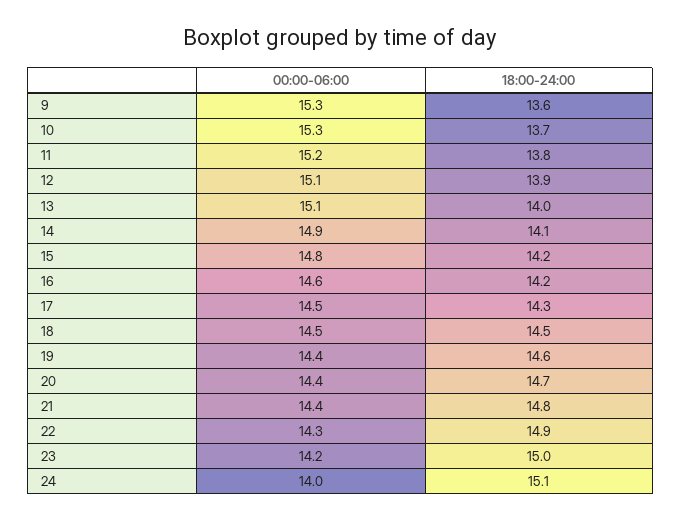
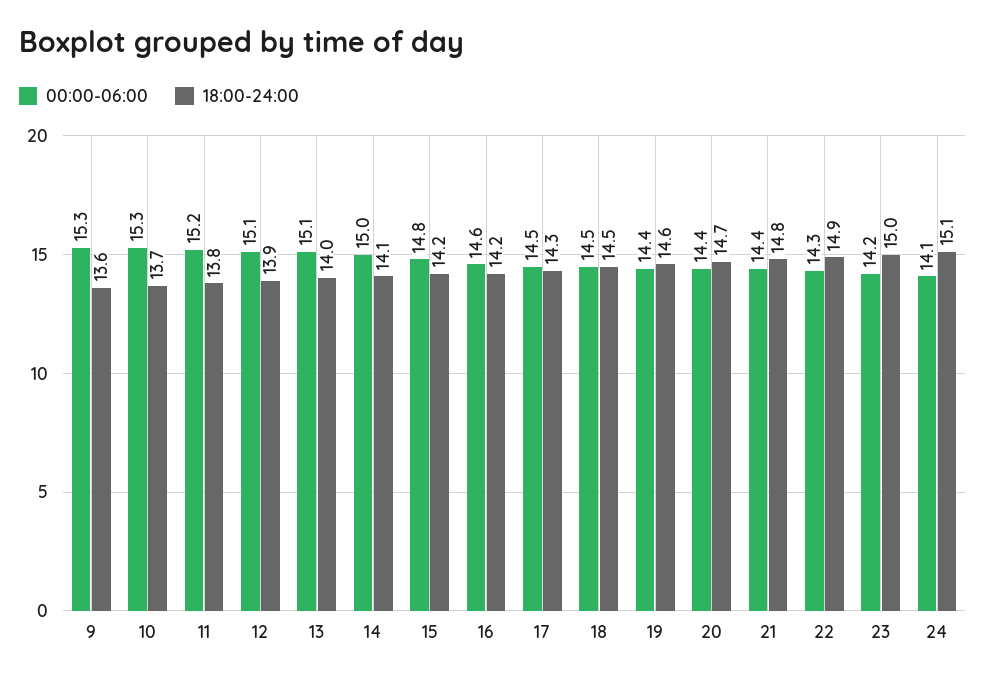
  {
    "00:00-06:00": {
      "9": 15.3,
      "10": 15.3,
      "11": 15.2,
      "12": 15.1,
      "13": 15.1,
-     "14": 14.9,
+     "14": 15,
      "15": 14.8,
      "16": 14.6,
      "17": 14.5,
      "18": 14.5,
      "19": 14.4,
      "20": 14.4,
      "21": 14.4,
      "22": 14.3,
      "23": 14.2,
-     "24": 14
+     "24": 14.1
    },
    "18:00-24:00": {
      "9": 13.6,
      "10": 13.7,
      "11": 13.8,
      "12": 13.9,
      "13": 14,
      "14": 14.1,
      "15": 14.2,
      "16": 14.2,
      "17": 14.3,
      "18": 14.5,
      "19": 14.6,
      "20": 14.7,
      "21": 14.8,
      "22": 14.9,
      "23": 15,
      "24": 15.1
    }
  }

